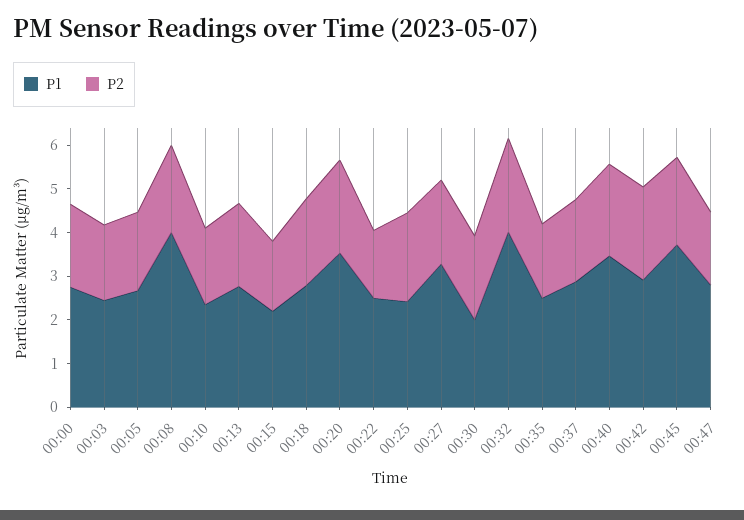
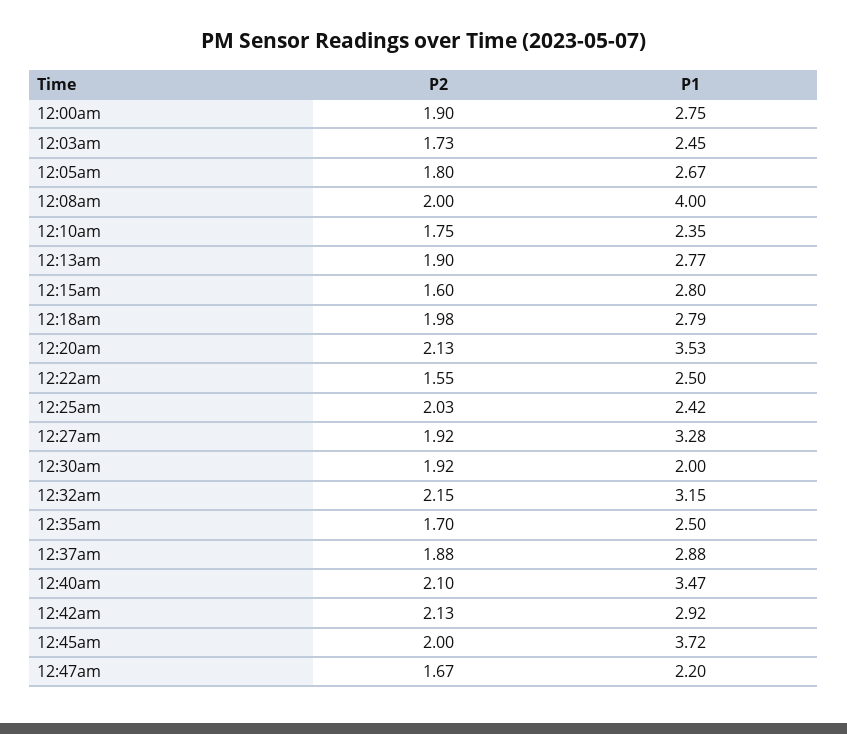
  {
    "P1": {
      "00:00": 2.75,
      "00:03": 2.45,
      "00:05": 2.67,
      "00:08": 4,
      "00:10": 2.35,
      "00:13": 2.77,
-     "00:15": 2.2,
+     "00:15": 2.8,
      "00:18": 2.79,
      "00:20": 3.53,
      "00:22": 2.5,
      "00:25": 2.42,
      "00:27": 3.28,
      "00:30": 2,
-     "00:32": 4,
+     "00:32": 3.15,
      "00:35": 2.5,
      "00:37": 2.88,
      "00:40": 3.47,
      "00:42": 2.92,
      "00:45": 3.72,
-     "00:47": 2.8
+     "00:47": 2.2
    },
    "P2": {
      "00:00": 1.9,
      "00:03": 1.73,
      "00:05": 1.8,
      "00:08": 2,
      "00:10": 1.75,
      "00:13": 1.9,
      "00:15": 1.6,
      "00:18": 1.98,
      "00:20": 2.13,
      "00:22": 1.55,
      "00:25": 2.03,
      "00:27": 1.92,
      "00:30": 1.92,
      "00:32": 2.15,
      "00:35": 1.7,
      "00:37": 1.88,
      "00:40": 2.1,
      "00:42": 2.13,
      "00:45": 2,
      "00:47": 1.67
    }
  }

